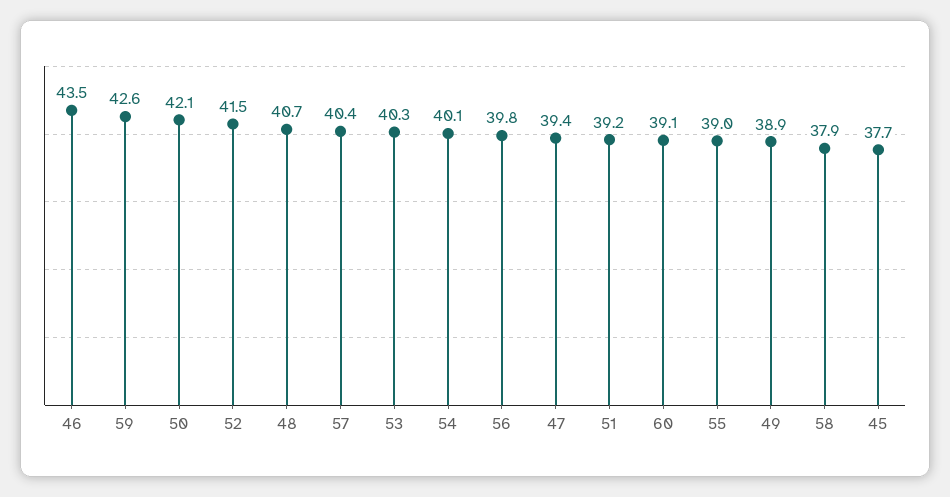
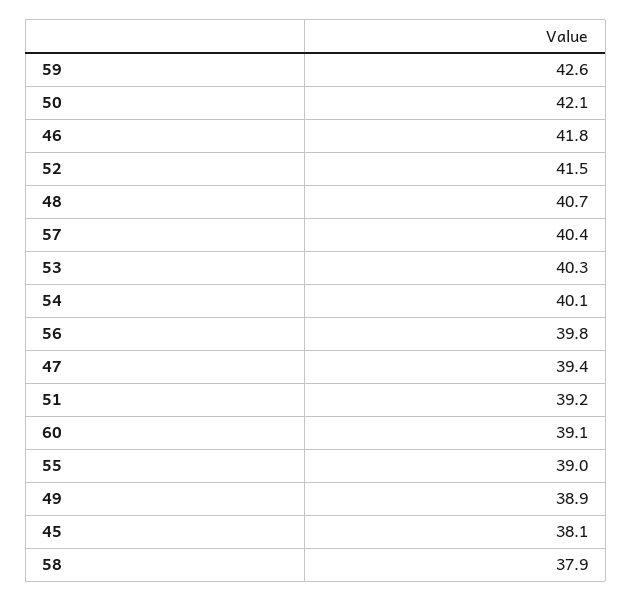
  {
-   "46": 43.5,
+   "46": 41.8,
    "59": 42.6,
    "50": 42.1,
    "52": 41.5,
    "48": 40.7,
    "57": 40.4,
    "53": 40.3,
    "54": 40.1,
    "56": 39.8,
    "47": 39.4,
    "51": 39.2,
    "60": 39.1,
    "55": 39,
    "49": 38.9,
    "58": 37.9,
-   "45": 37.7
+   "45": 38.1
  }

